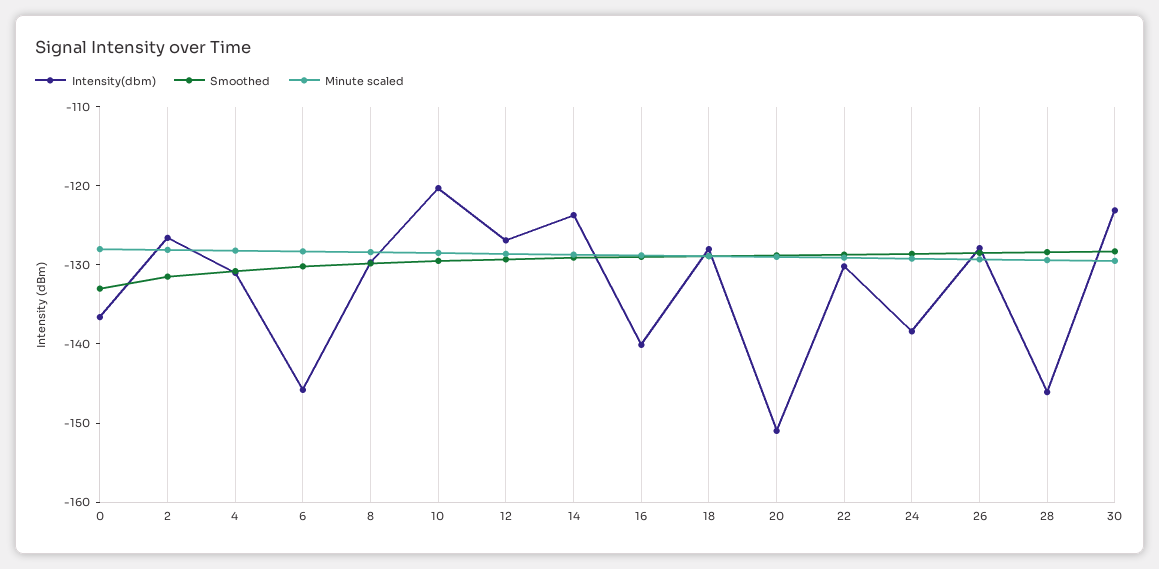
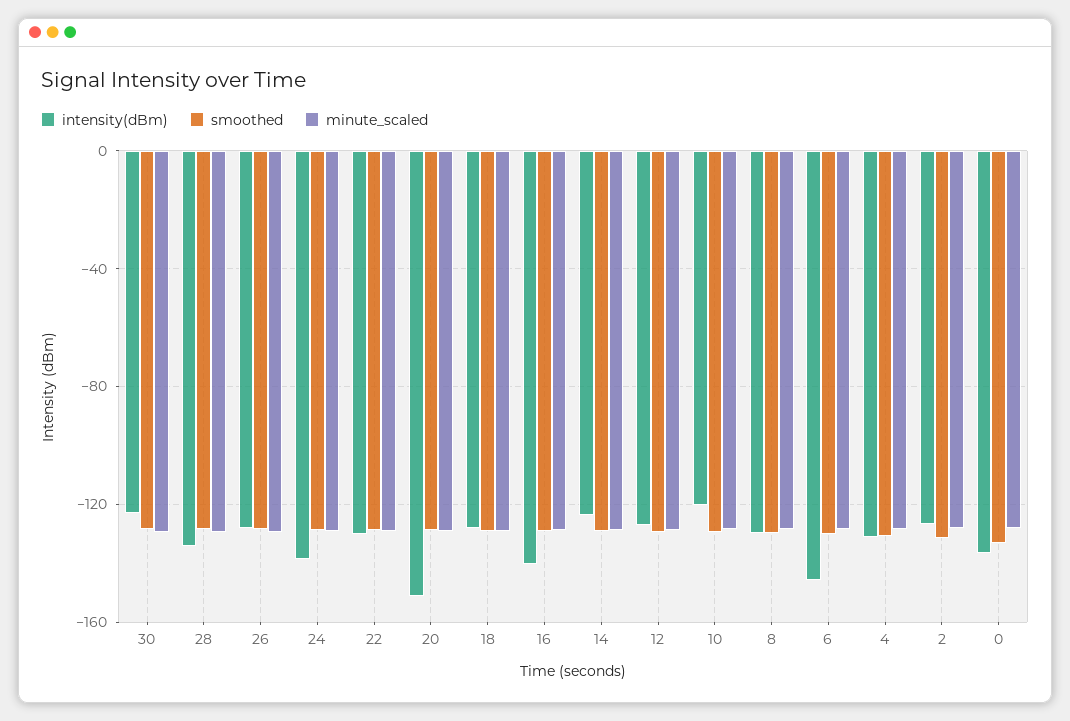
  {
    "Intensity(dbm)": {
      "0": -136,
      "2": -126,
      "4": -132,
      "6": -146,
      "8": -130,
      "10": -120,
      "12": -126,
      "14": -124,
      "16": -140,
      "18": -128,
      "20": -152,
      "22": -130,
      "24": -138,
      "26": -128,
-     "28": -146,
+     "28": -135,
      "30": -124
    },
    "Smoothed": {
      "0": -134,
      "2": -132,
      "4": -130,
      "6": -130,
      "8": -130,
      "10": -130,
      "12": -130,
      "14": -130,
      "16": -130,
      "18": -128,
      "20": -128,
      "22": -128,
      "24": -128,
      "26": -128,
      "28": -128,
      "30": -128
    },
    "Minute scaled": {
      "0": -128,
      "2": -128,
      "4": -128,
      "6": -128,
      "8": -128,
      "10": -128,
      "12": -128,
      "14": -128,
      "16": -128,
      "18": -128,
      "20": -130,
      "22": -130,
      "24": -130,
      "26": -130,
      "28": -130,
      "30": -130
    }
  }

